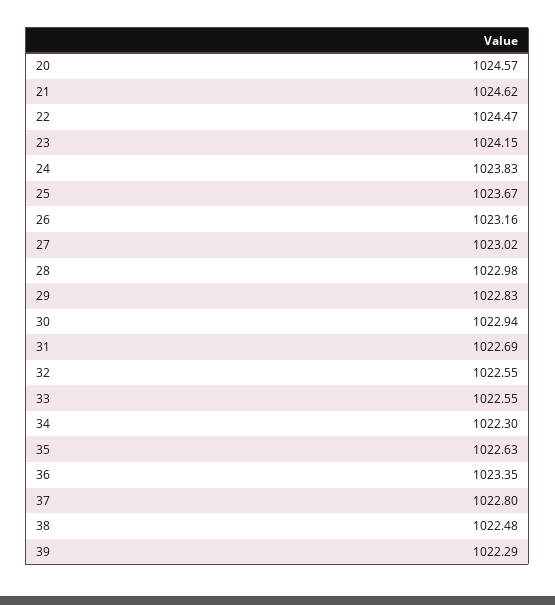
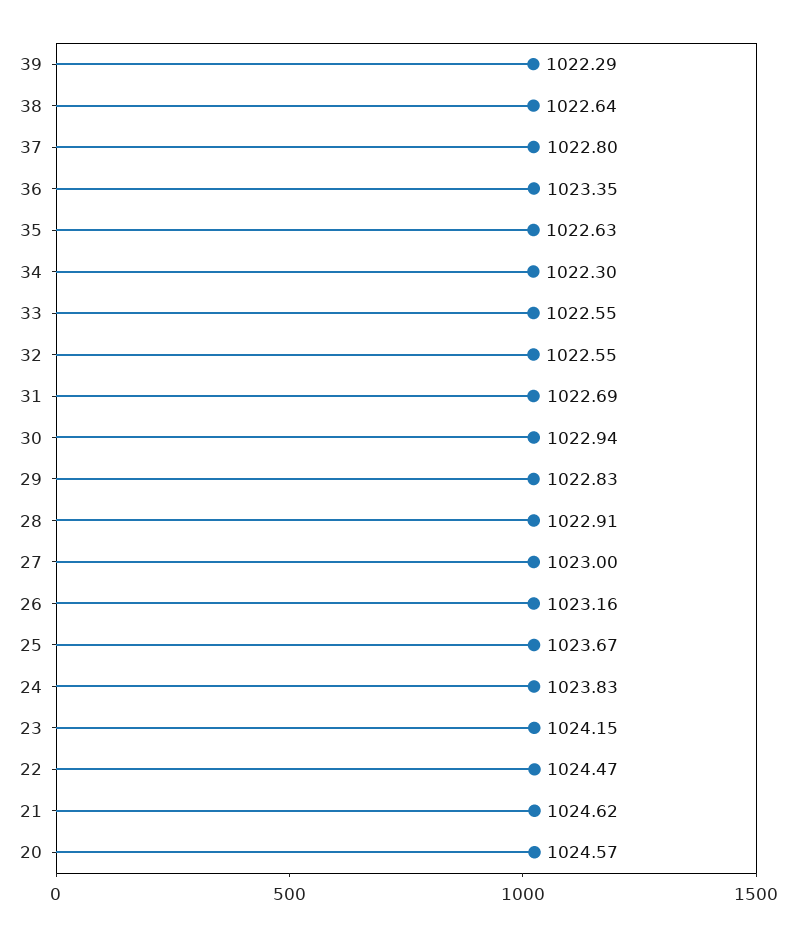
  {
    "20": 1024.57,
    "21": 1024.62,
    "22": 1024.47,
    "23": 1024.15,
    "24": 1023.83,
    "25": 1023.67,
    "26": 1023.16,
-   "27": 1023.02,
+   "27": 1023,
-   "28": 1022.98,
+   "28": 1022.91,
    "29": 1022.83,
    "30": 1022.94,
    "31": 1022.69,
    "32": 1022.55,
    "33": 1022.55,
    "34": 1022.3,
    "35": 1022.63,
    "36": 1023.35,
    "37": 1022.8,
-   "38": 1022.48,
+   "38": 1022.64,
    "39": 1022.29
  }

